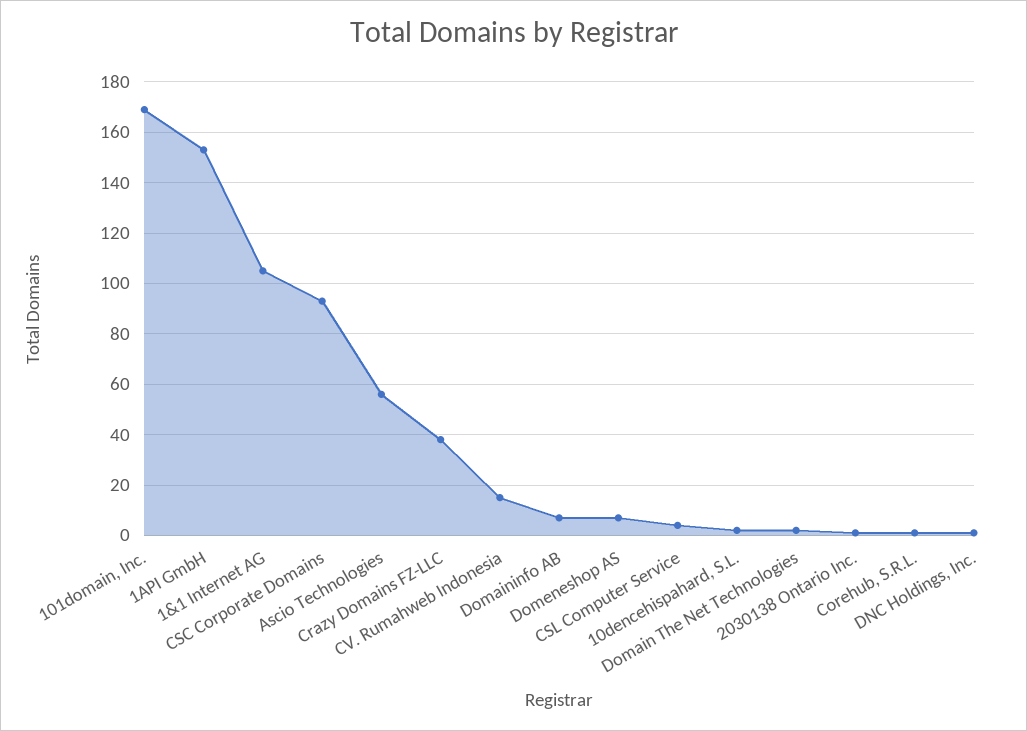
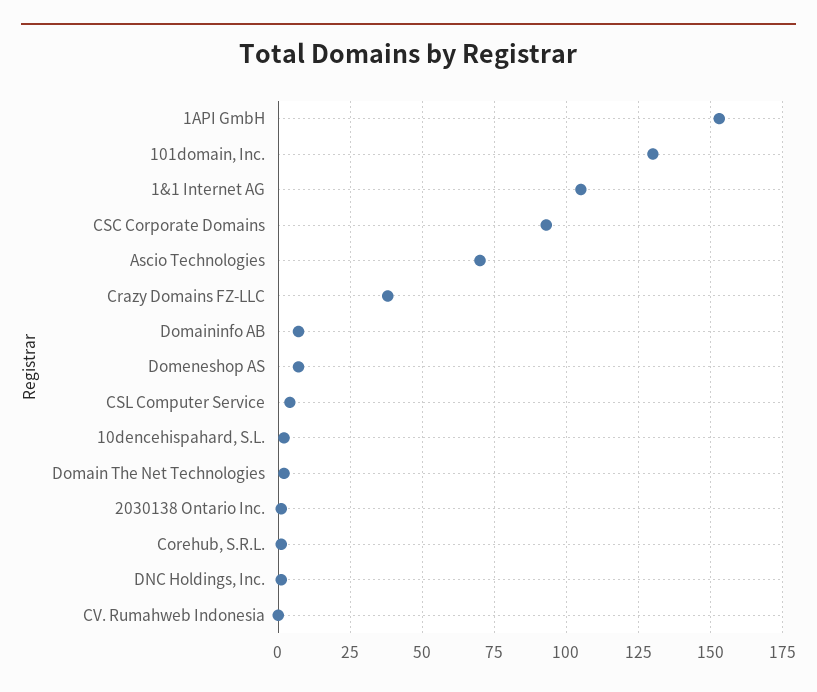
  {
-   "101domain, Inc.": 170,
+   "101domain, Inc.": 130,
    "1API GmbH": 155,
    "1&1 Internet AG": 105,
    "CSC Corporate Domains": 95,
-   "Ascio Technologies": 55,
+   "Ascio Technologies": 70,
    "Crazy Domains FZ-LLC": 40,
-   "CV. Rumahweb Indonesia": 15,
+   "CV. Rumahweb Indonesia": 0,
    "Domaininfo AB": 5,
    "Domeneshop AS": 5,
    "CSL Computer Service": 5,
    "10dencehispahard, S.L.": 0,
    "Domain The Net Technologies": 0,
    "2030138 Ontario Inc.": 0,
    "Corehub, S.R.L.": 0,
    "DNC Holdings, Inc.": 0
  }

